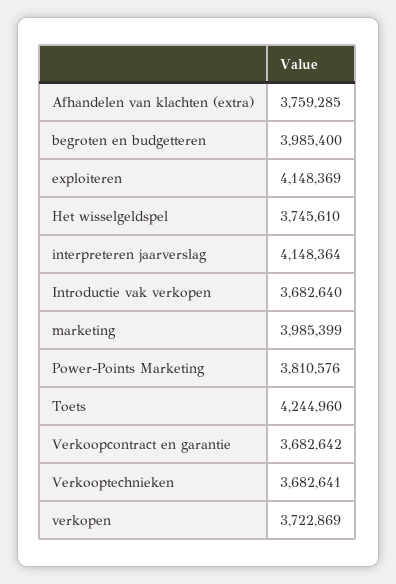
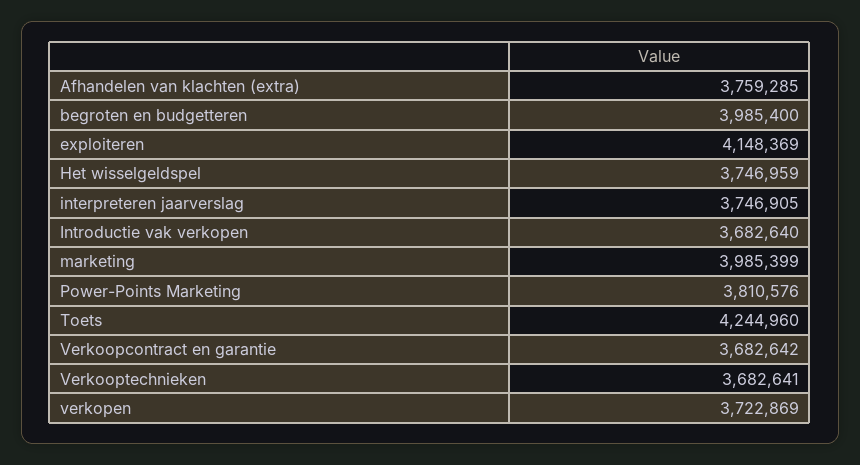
  {
    "Afhandelen van klachten (extra)": 3759285,
    "begroten en budgetteren": 3985400,
    "exploiteren": 4148369,
-   "Het wisselgeldspel": 3745610,
+   "Het wisselgeldspel": 3746959,
-   "interpreteren jaarverslag": 4148364,
+   "interpreteren jaarverslag": 3746905,
    "Introductie vak verkopen": 3682640,
    "marketing": 3985399,
    "Power-Points Marketing": 3810576,
    "Toets": 4244960,
    "Verkoopcontract en garantie": 3682642,
    "Verkooptechnieken": 3682641,
    "verkopen": 3722869
  }

